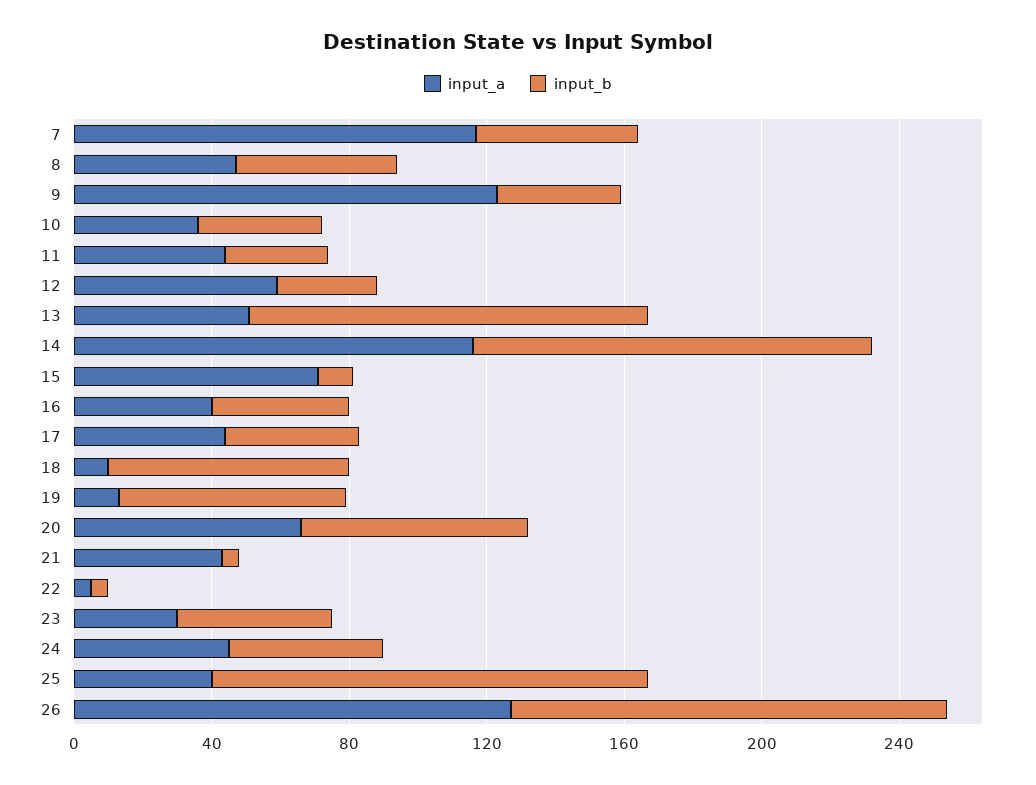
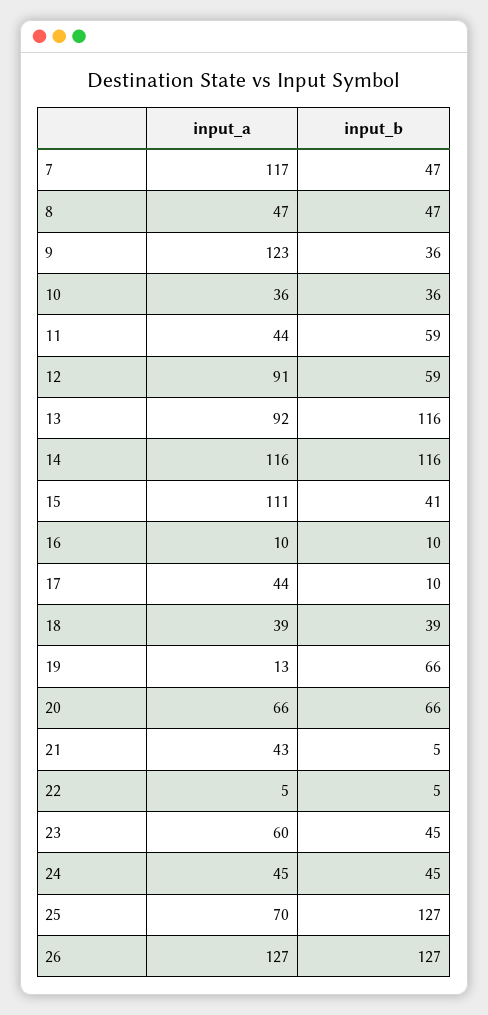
  {
    "input_a": {
      "7": 117,
      "8": 47,
      "9": 123,
      "10": 36,
      "11": 44,
-     "12": 60,
+     "12": 91,
-     "13": 50,
+     "13": 92,
      "14": 116,
-     "15": 70,
+     "15": 111,
-     "16": 40,
+     "16": 10,
      "17": 44,
-     "18": 10,
+     "18": 39,
      "19": 13,
      "20": 66,
      "21": 43,
      "22": 5,
-     "23": 30,
+     "23": 60,
      "24": 45,
-     "25": 40,
+     "25": 70,
      "26": 127
    },
    "input_b": {
      "7": 47,
      "8": 47,
      "9": 36,
      "10": 36,
-     "11": 30,
+     "11": 59,
-     "12": 30,
+     "12": 59,
      "13": 116,
      "14": 116,
-     "15": 10,
+     "15": 41,
-     "16": 40,
+     "16": 10,
-     "17": 40,
+     "17": 10,
-     "18": 70,
+     "18": 39,
      "19": 66,
      "20": 66,
      "21": 5,
      "22": 5,
      "23": 45,
      "24": 45,
      "25": 127,
      "26": 127
    }
  }

